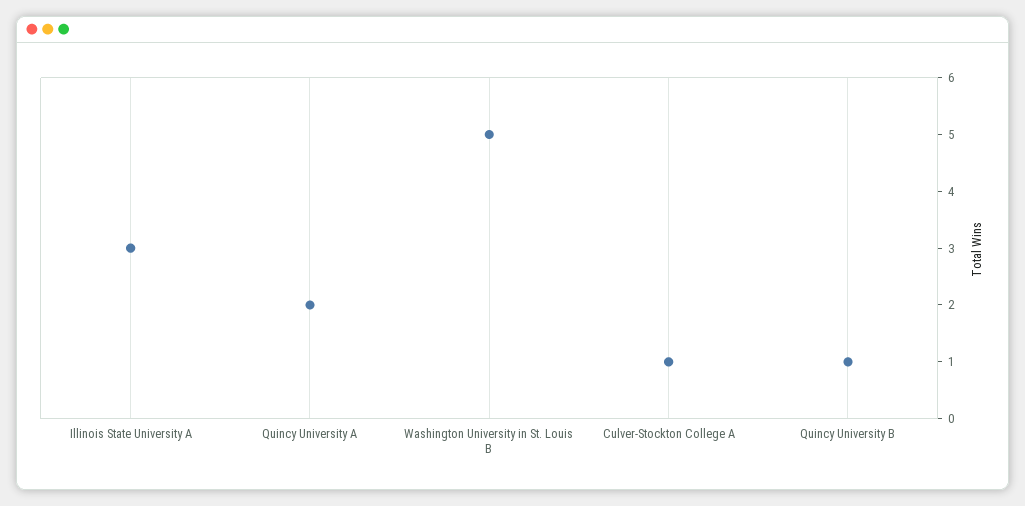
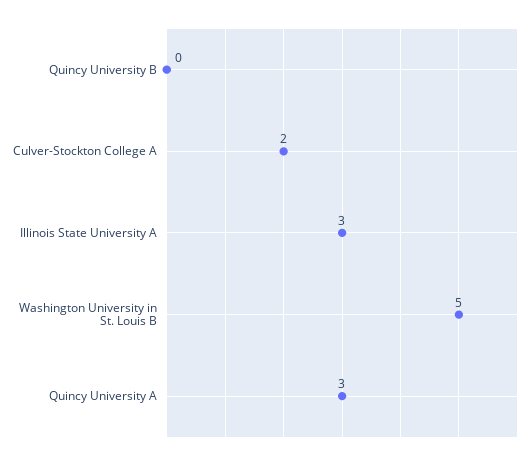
  {
    "Illinois State University A": 3,
-   "Quincy University A": 2,
+   "Quincy University A": 3,
    "Washington University in St. Louis B": 5,
-   "Culver-Stockton College A": 1,
+   "Culver-Stockton College A": 2,
-   "Quincy University B": 1
+   "Quincy University B": 0
  }

